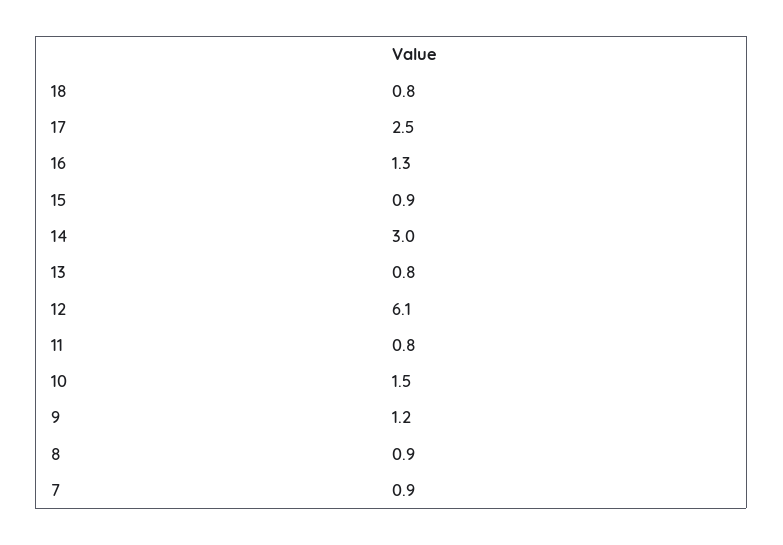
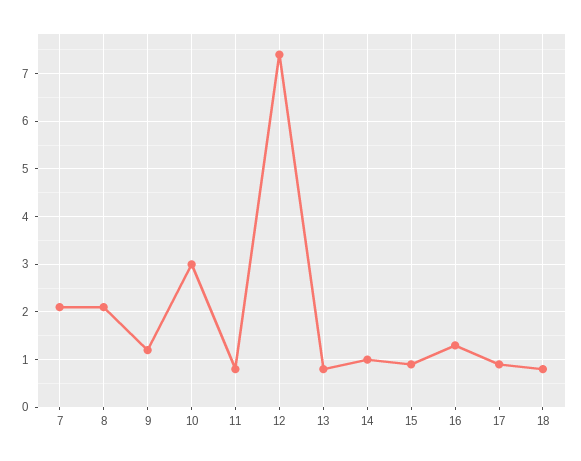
  {
    "18": 0.8,
-   "17": 2.5,
+   "17": 1,
    "16": 1.3,
    "15": 0.9,
-   "14": 3,
+   "14": 1,
    "13": 0.8,
-   "12": 6.1,
+   "12": 7.5,
    "11": 0.8,
-   "10": 1.5,
+   "10": 3,
    "9": 1.2,
-   "8": 0.9,
+   "8": 2,
-   "7": 0.9
+   "7": 2
  }

